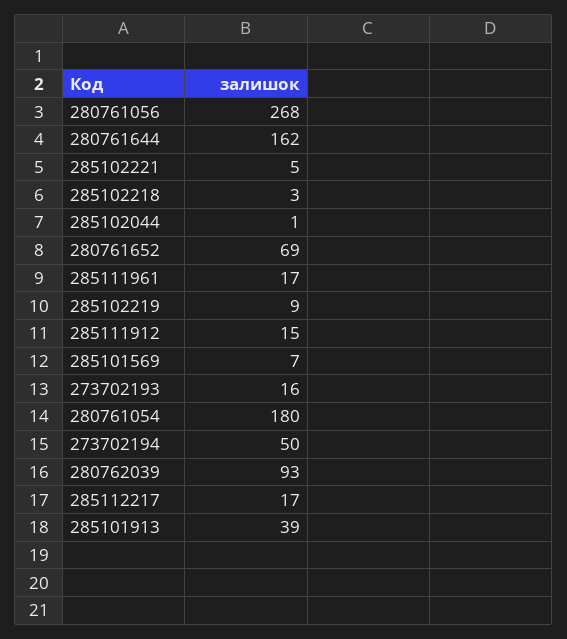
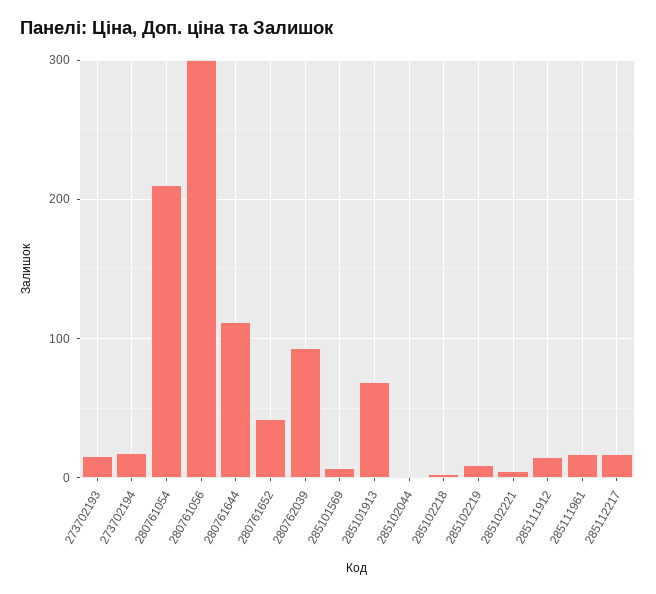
  {
-   "280761056": 268,
+   "280761056": 300,
-   "280761644": 162,
+   "280761644": 110,
    "285102221": 5,
    "285102218": 3,
    "285102044": 1,
-   "280761652": 69,
+   "280761652": 40,
    "285111961": 17,
    "285102219": 9,
    "285111912": 15,
    "285101569": 7,
    "273702193": 16,
-   "280761054": 180,
+   "280761054": 210,
-   "273702194": 50,
+   "273702194": 20,
    "280762039": 93,
    "285112217": 17,
-   "285101913": 39
+   "285101913": 70
  }

